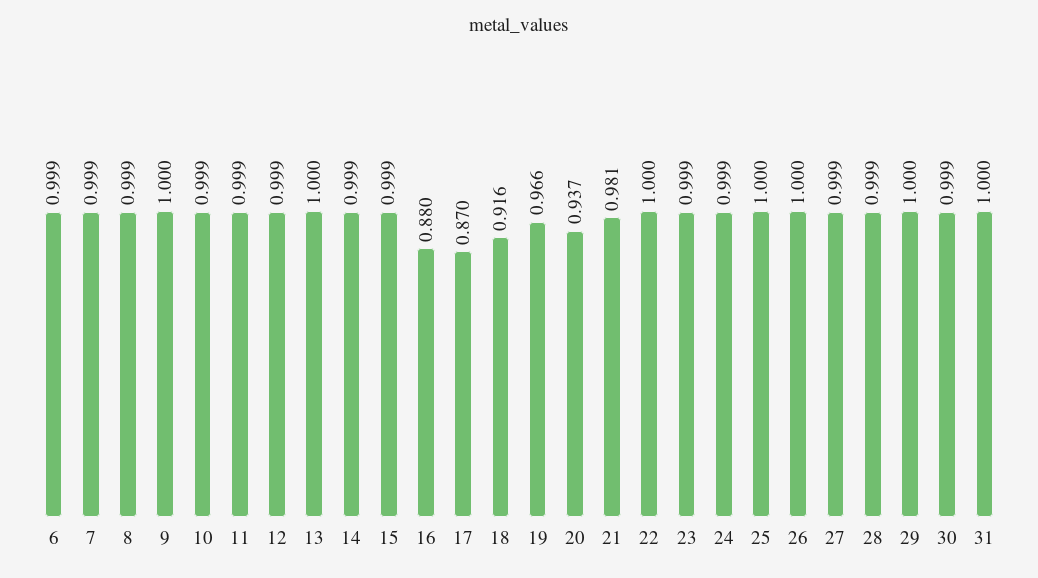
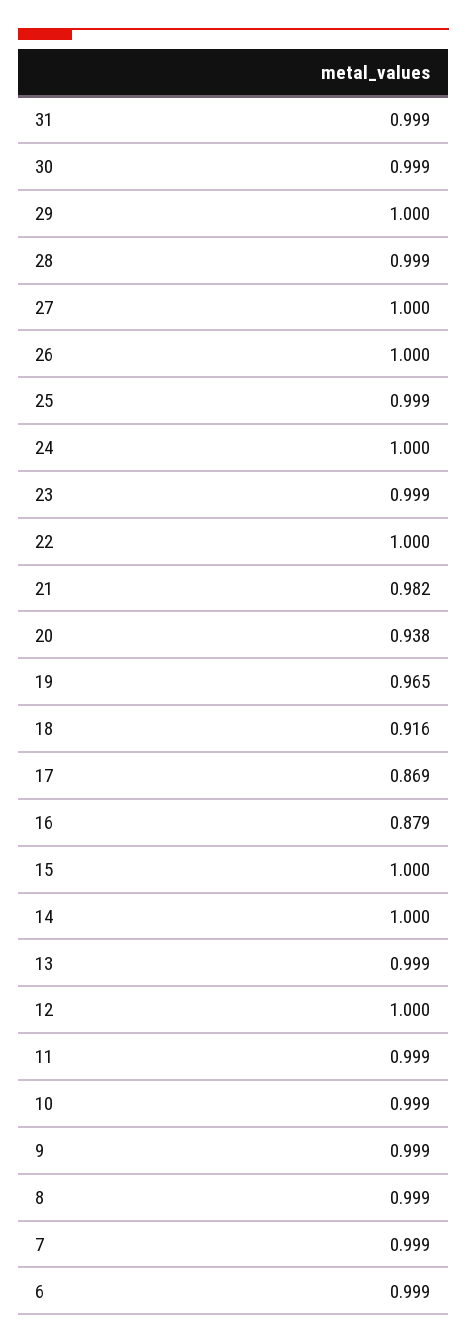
  {
    "6": 0.999,
    "7": 0.999,
    "8": 0.999,
-   "9": 1,
+   "9": 0.999,
    "10": 0.999,
    "11": 0.999,
-   "12": 0.999,
+   "12": 1,
-   "13": 1,
+   "13": 0.999,
-   "14": 0.999,
+   "14": 1,
-   "15": 0.999,
+   "15": 1,
-   "16": 0.88,
+   "16": 0.879,
-   "17": 0.87,
+   "17": 0.869,
    "18": 0.916,
-   "19": 0.966,
+   "19": 0.965,
-   "20": 0.937,
+   "20": 0.938,
-   "21": 0.981,
+   "21": 0.982,
    "22": 1,
    "23": 0.999,
-   "24": 0.999,
+   "24": 1,
-   "25": 1,
+   "25": 0.999,
    "26": 1,
-   "27": 0.999,
+   "27": 1,
    "28": 0.999,
    "29": 1,
    "30": 0.999,
-   "31": 1
+   "31": 0.999
  }

